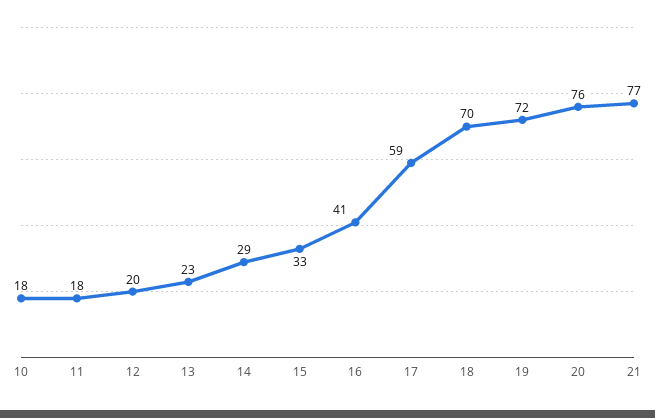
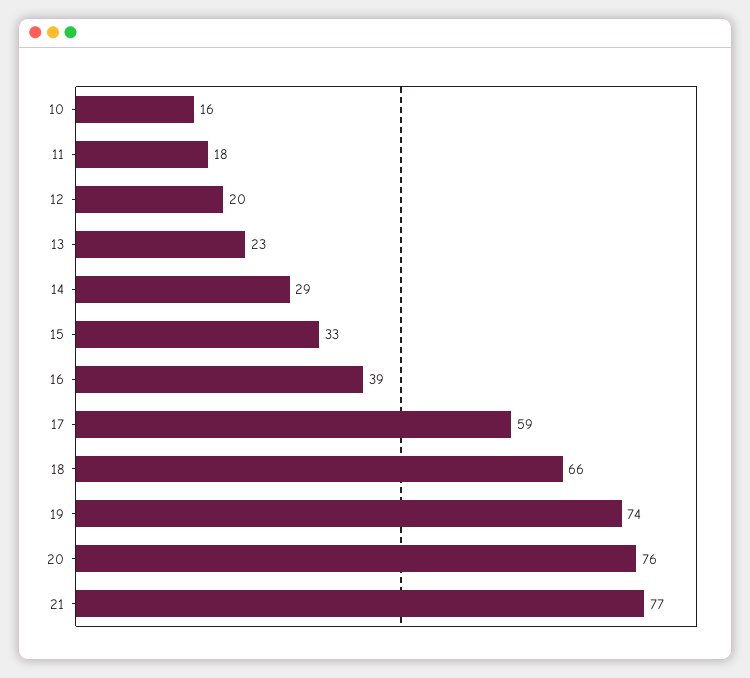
  {
-   "10": 18,
+   "10": 16,
    "11": 18,
    "12": 20,
    "13": 23,
    "14": 29,
    "15": 33,
-   "16": 41,
+   "16": 39,
    "17": 59,
-   "18": 70,
+   "18": 66,
-   "19": 72,
+   "19": 74,
    "20": 76,
    "21": 77
  }

